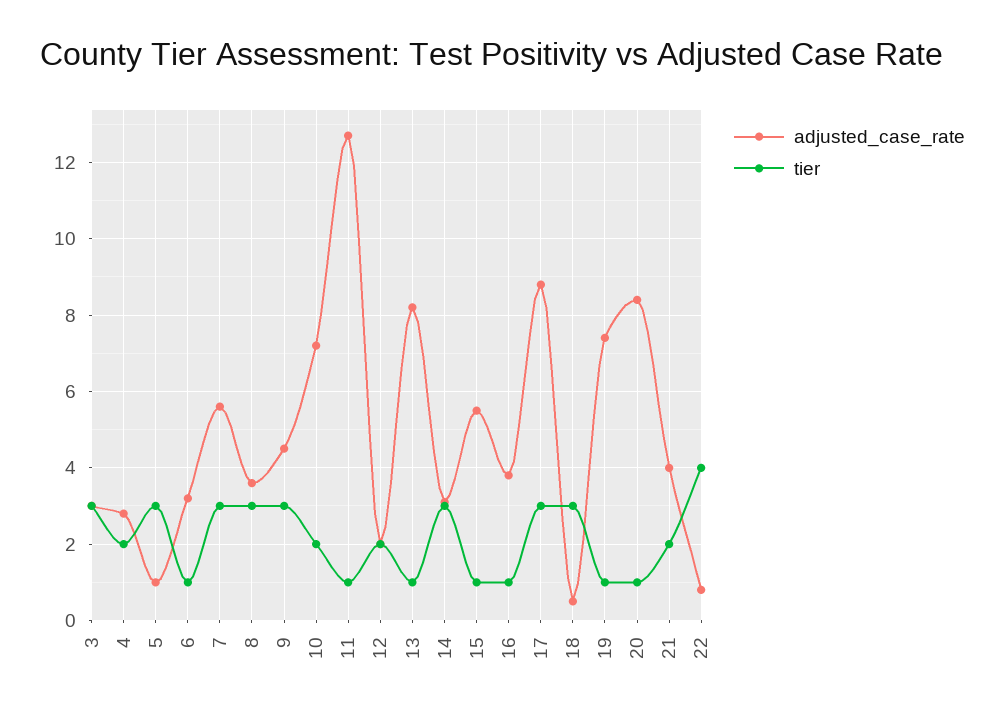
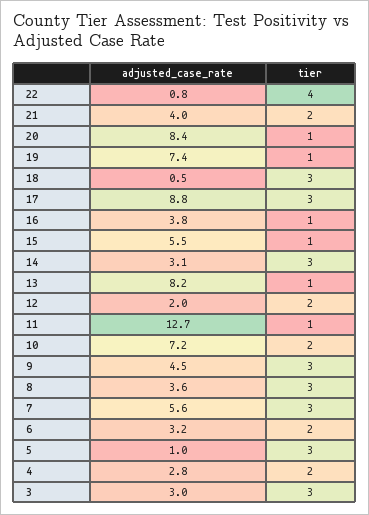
  {
    "adjusted_case_rate": {
      "3": 3,
      "4": 2.8,
      "5": 1,
      "6": 3.2,
      "7": 5.6,
      "8": 3.6,
      "9": 4.5,
      "10": 7.2,
      "11": 12.7,
      "12": 2,
      "13": 8.2,
      "14": 3.1,
      "15": 5.5,
      "16": 3.8,
      "17": 8.8,
      "18": 0.5,
      "19": 7.4,
      "20": 8.4,
      "21": 4,
      "22": 0.8
    },
    "tier": {
      "3": 3,
      "4": 2,
      "5": 3,
-     "6": 1,
+     "6": 2,
      "7": 3,
      "8": 3,
      "9": 3,
      "10": 2,
      "11": 1,
      "12": 2,
      "13": 1,
      "14": 3,
      "15": 1,
      "16": 1,
      "17": 3,
      "18": 3,
      "19": 1,
      "20": 1,
      "21": 2,
      "22": 4
    }
  }

